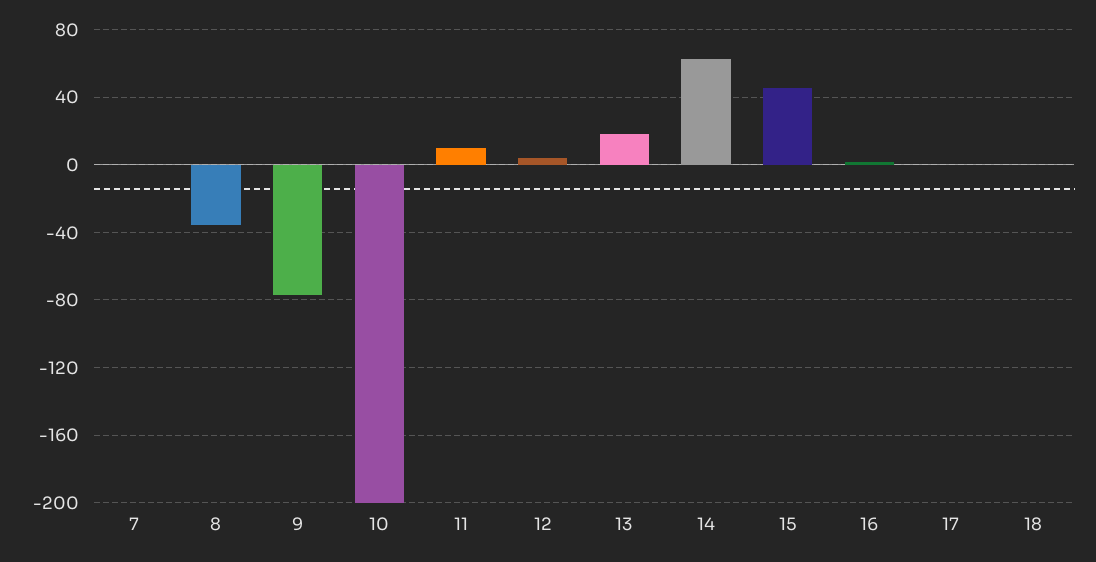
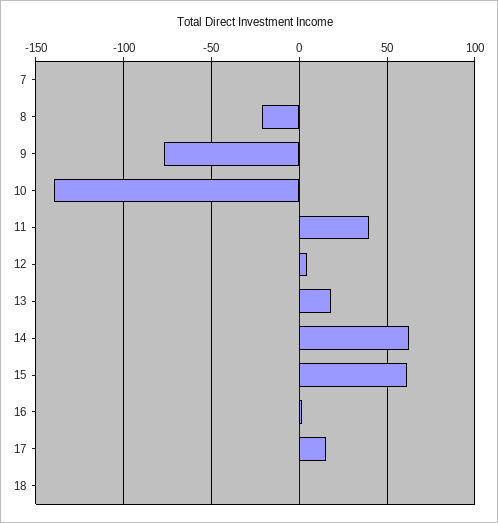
  {
    "7": 0,
-   "8": -35,
+   "8": -20,
    "9": -75,
-   "10": -200,
+   "10": -140,
-   "11": 10,
+   "11": 40,
    "12": 5,
    "13": 20,
    "14": 65,
-   "15": 45,
+   "15": 60,
    "16": 0,
-   "17": 0,
+   "17": 15,
    "18": 0
  }

